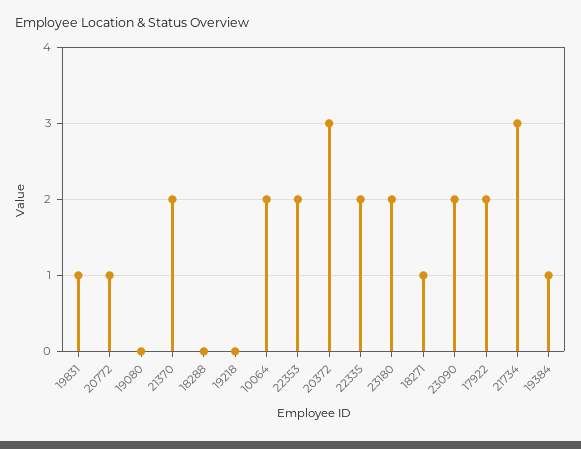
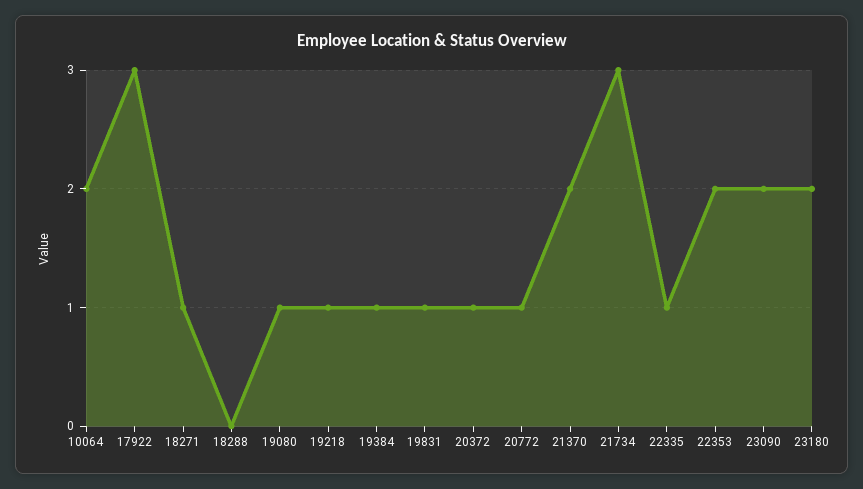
  {
    "19831": 1,
    "20772": 1,
-   "19080": 0,
+   "19080": 1,
    "21370": 2,
    "18288": 0,
-   "19218": 0,
+   "19218": 1,
    "10064": 2,
    "22353": 2,
-   "20372": 3,
+   "20372": 1,
-   "22335": 2,
+   "22335": 1,
    "23180": 2,
    "18271": 1,
    "23090": 2,
-   "17922": 2,
+   "17922": 3,
    "21734": 3,
    "19384": 1
  }

